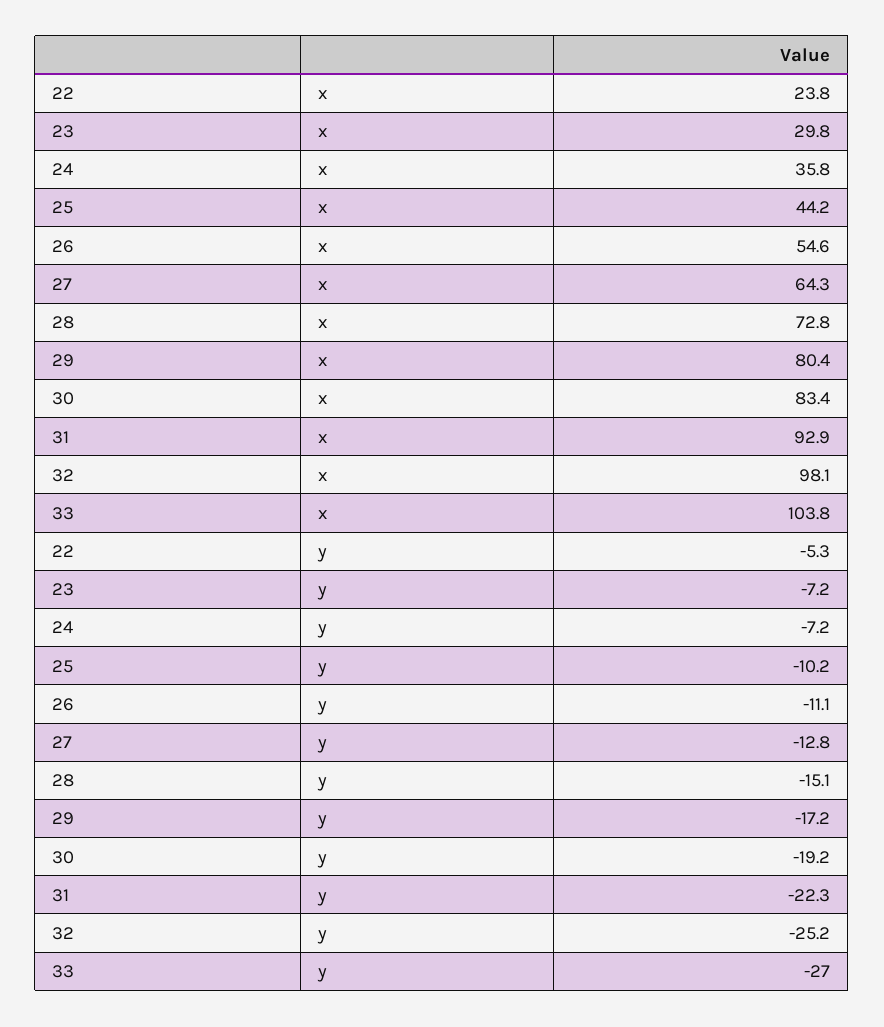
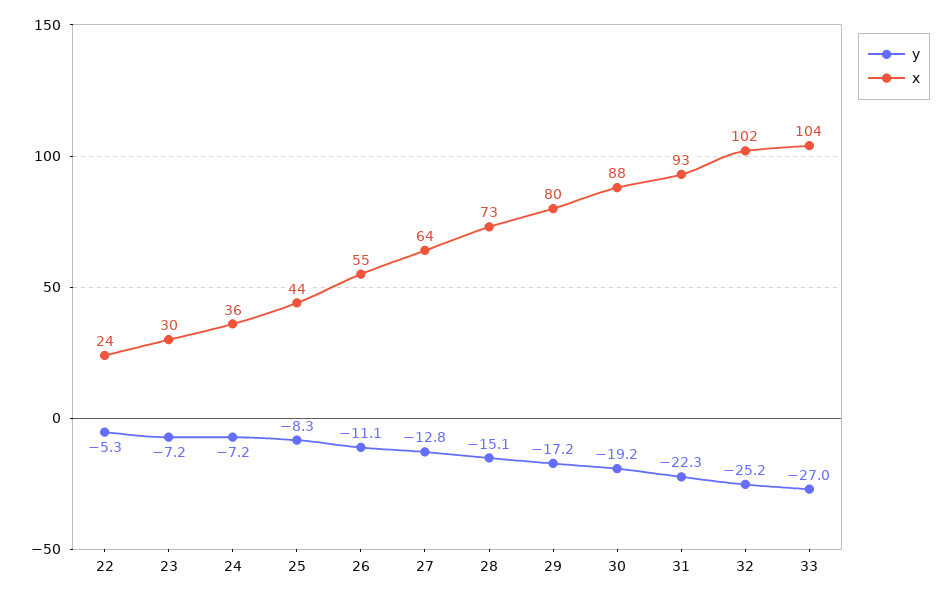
  {
    "x": {
      "22": 23.8,
      "23": 29.8,
      "24": 35.8,
      "25": 44.2,
      "26": 54.6,
      "27": 64.3,
      "28": 72.8,
      "29": 80.4,
-     "30": 83.4,
+     "30": 88,
      "31": 92.9,
-     "32": 98.1,
+     "32": 102,
      "33": 103.8
    },
    "y": {
      "22": -5.3,
      "23": -7.2,
      "24": -7.2,
-     "25": -10.2,
+     "25": -8.3,
      "26": -11.1,
      "27": -12.8,
      "28": -15.1,
      "29": -17.2,
      "30": -19.2,
      "31": -22.3,
      "32": -25.2,
      "33": -27
    }
  }

